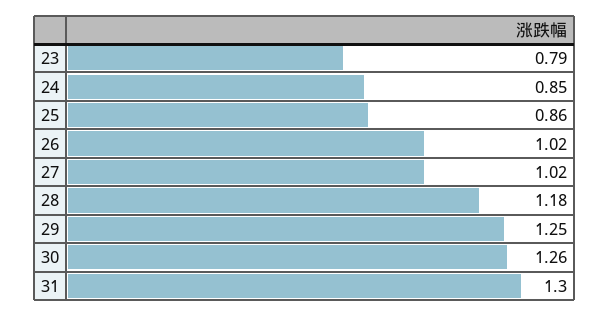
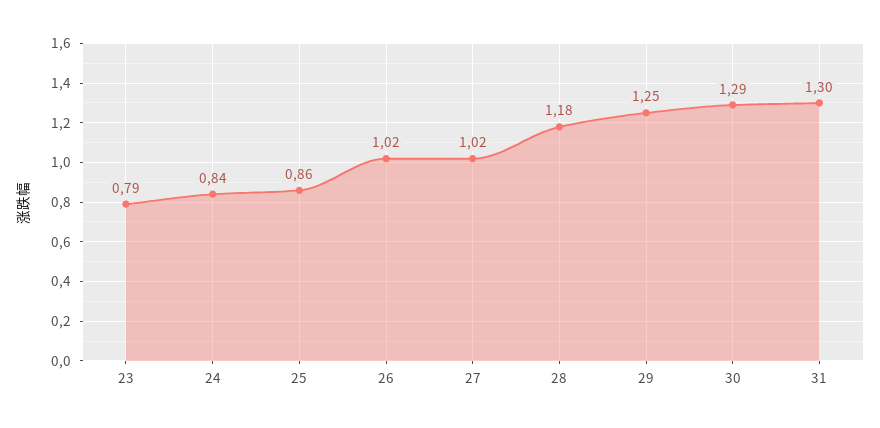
  {
    "23": 0.79,
-   "24": 0.85,
+   "24": 0.84,
    "25": 0.86,
    "26": 1.02,
    "27": 1.02,
    "28": 1.18,
    "29": 1.25,
-   "30": 1.26,
+   "30": 1.29,
    "31": 1.3
  }

